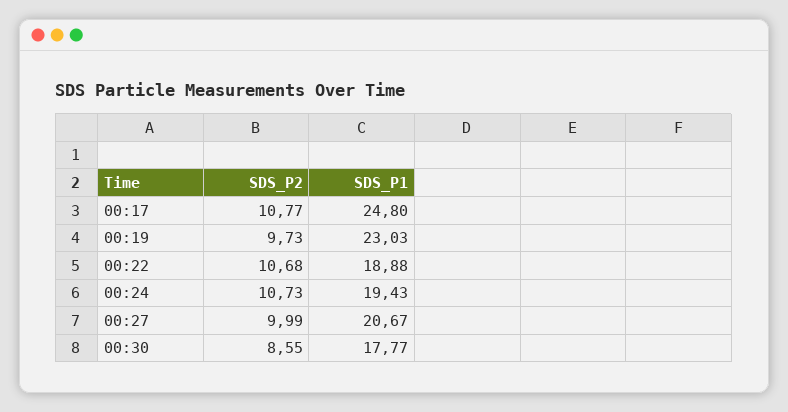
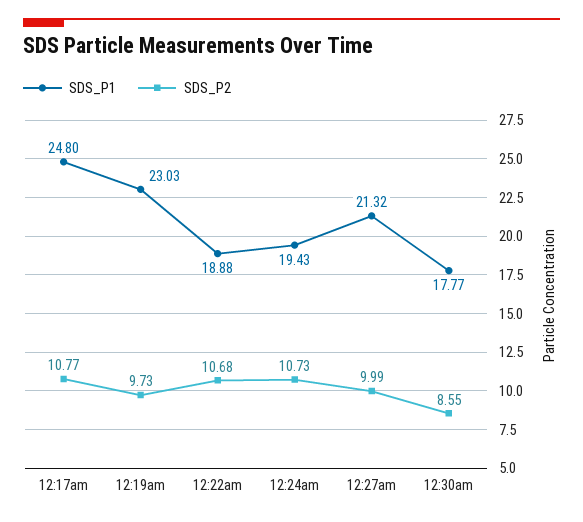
  {
    "SDS_P2": {
      "00:17": 10.77,
      "00:19": 9.73,
      "00:22": 10.68,
      "00:24": 10.73,
      "00:27": 9.99,
      "00:30": 8.55
    },
    "SDS_P1": {
      "00:17": 24.8,
      "00:19": 23.03,
      "00:22": 18.88,
      "00:24": 19.43,
-     "00:27": 20.67,
+     "00:27": 21.32,
      "00:30": 17.77
    }
  }

